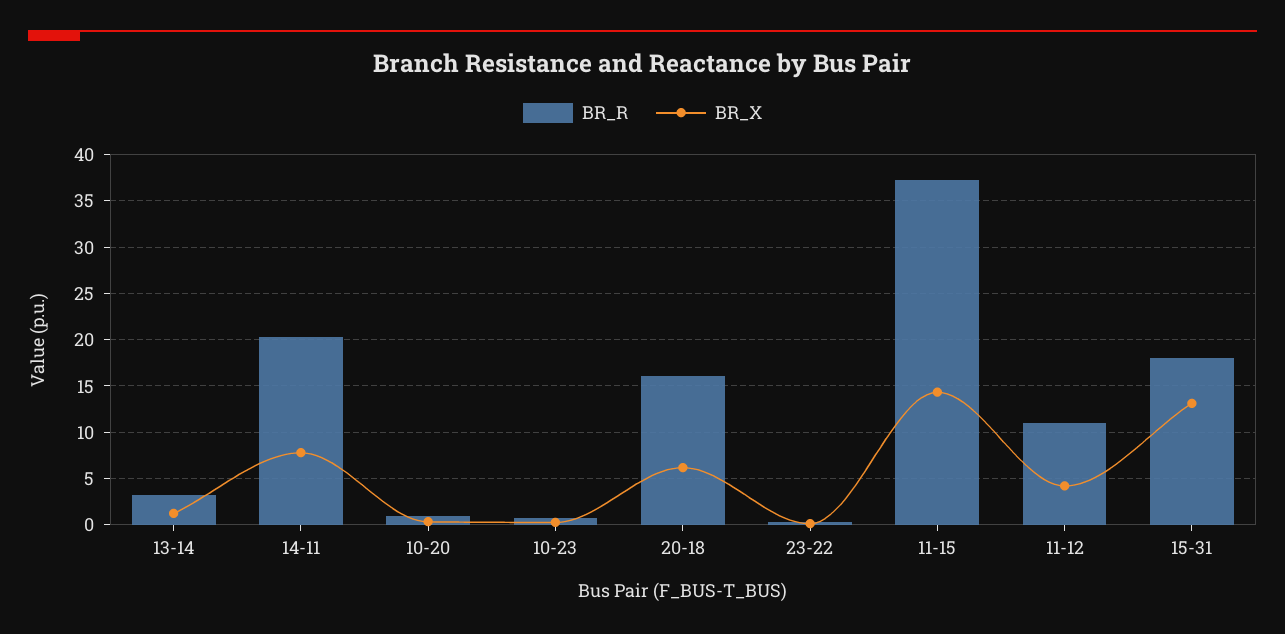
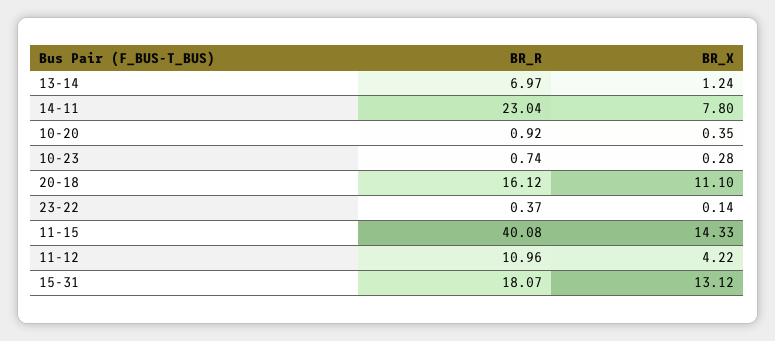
  {
    "BR_R": {
-     "13-14": 3,
+     "13-14": 6.97,
-     "14-11": 20,
+     "14-11": 23.04,
      "10-20": 0.92,
      "10-23": 0.74,
      "20-18": 16.12,
      "23-22": 0.37,
-     "11-15": 37,
+     "11-15": 40.08,
      "11-12": 10.96,
      "15-31": 18.07
    },
    "BR_X": {
      "13-14": 1.24,
      "14-11": 7.8,
      "10-20": 0.35,
      "10-23": 0.28,
-     "20-18": 6,
+     "20-18": 11.1,
      "23-22": 0.14,
      "11-15": 14.33,
      "11-12": 4.22,
      "15-31": 13.12
    }
  }

